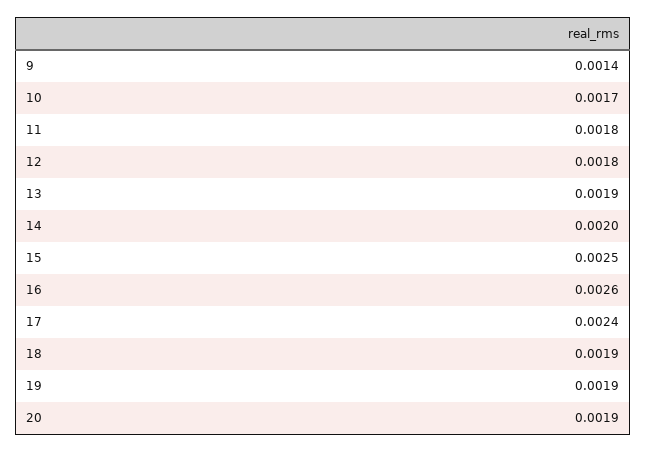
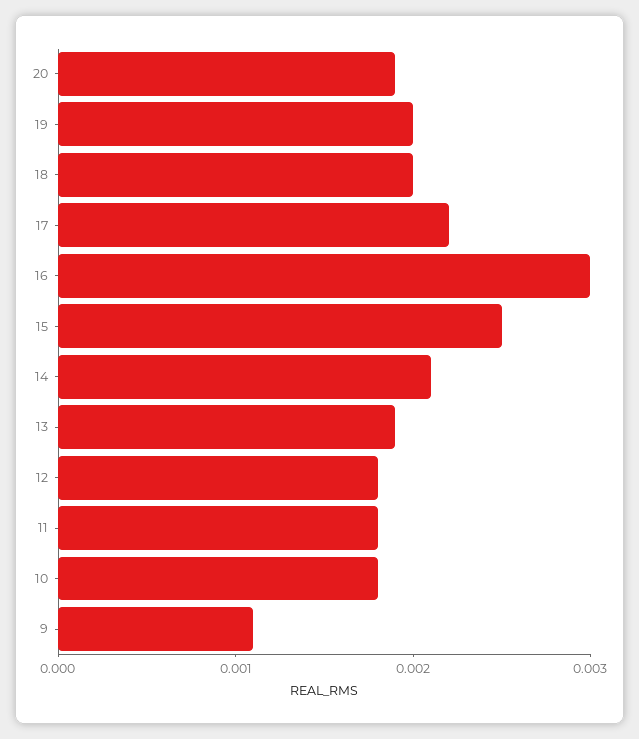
  {
-   "9": 0.0014,
+   "9": 0.0011,
-   "10": 0.0017,
+   "10": 0.0018,
    "11": 0.0018,
    "12": 0.0018,
    "13": 0.0019,
-   "14": 0.002,
+   "14": 0.0021,
    "15": 0.0025,
-   "16": 0.0026,
+   "16": 0.003,
-   "17": 0.0024,
+   "17": 0.0022,
-   "18": 0.0019,
+   "18": 0.002,
-   "19": 0.0019,
+   "19": 0.002,
    "20": 0.0019
  }

